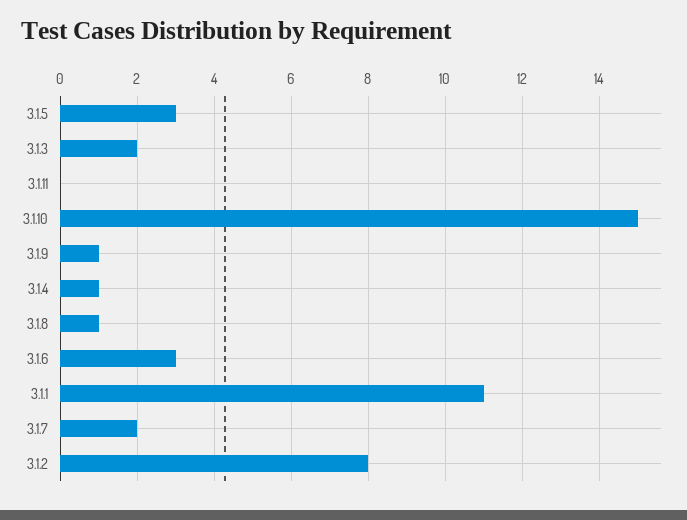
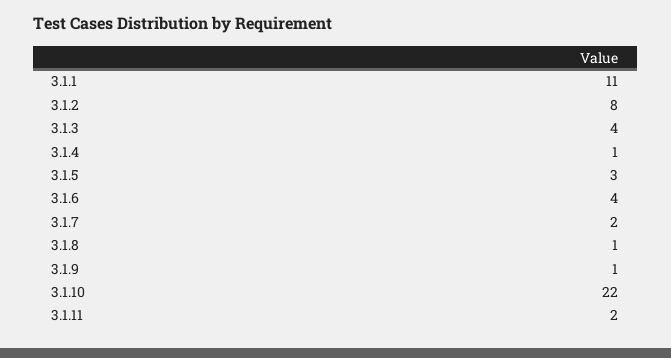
  {
    "3.1.5": 3,
-   "3.1.3": 2,
+   "3.1.3": 4,
-   "3.1.11": 0,
+   "3.1.11": 2,
-   "3.1.10": 15,
+   "3.1.10": 22,
    "3.1.9": 1,
    "3.1.4": 1,
    "3.1.8": 1,
-   "3.1.6": 3,
+   "3.1.6": 4,
    "3.1.1": 11,
    "3.1.7": 2,
    "3.1.2": 8
  }

